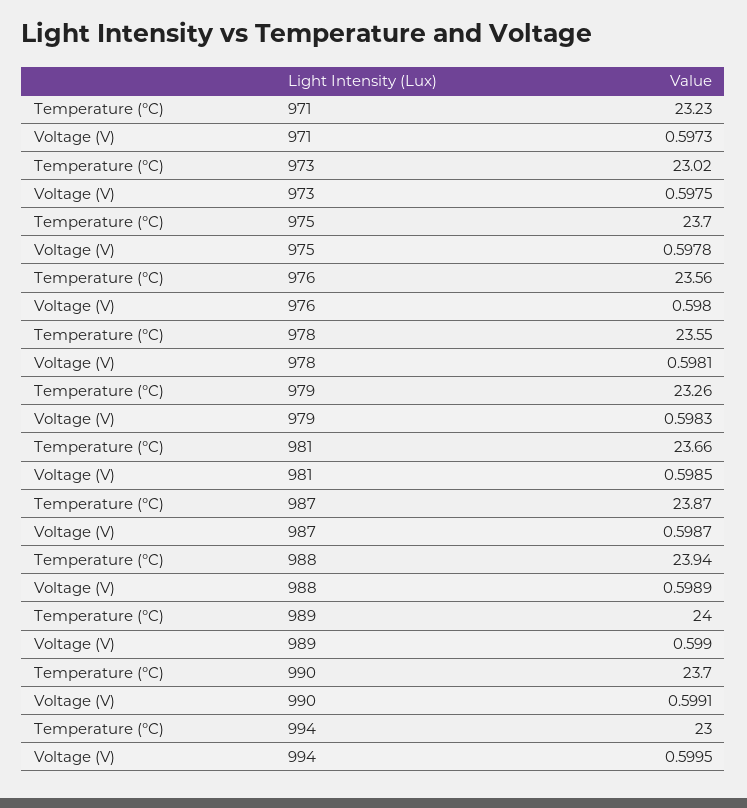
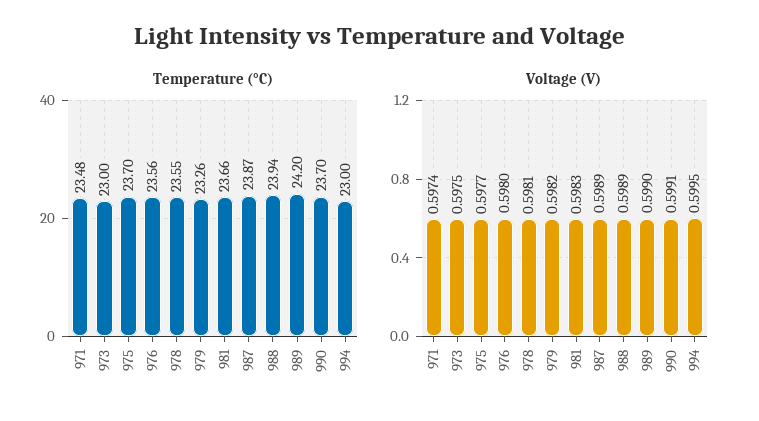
  {
    "Temperature (°C)": {
-     "971": 23.23,
+     "971": 23.48,
-     "973": 23.02,
+     "973": 23,
      "975": 23.7,
      "976": 23.56,
      "978": 23.55,
      "979": 23.26,
      "981": 23.66,
      "987": 23.87,
      "988": 23.94,
-     "989": 24,
+     "989": 24.2,
      "990": 23.7,
      "994": 23
    },
    "Voltage (V)": {
-     "971": 0.5973,
+     "971": 0.5974,
      "973": 0.5975,
-     "975": 0.5978,
+     "975": 0.5977,
      "976": 0.598,
      "978": 0.5981,
-     "979": 0.5983,
+     "979": 0.5982,
-     "981": 0.5985,
+     "981": 0.5983,
-     "987": 0.5987,
+     "987": 0.5989,
      "988": 0.5989,
      "989": 0.599,
      "990": 0.5991,
      "994": 0.5995
    }
  }

